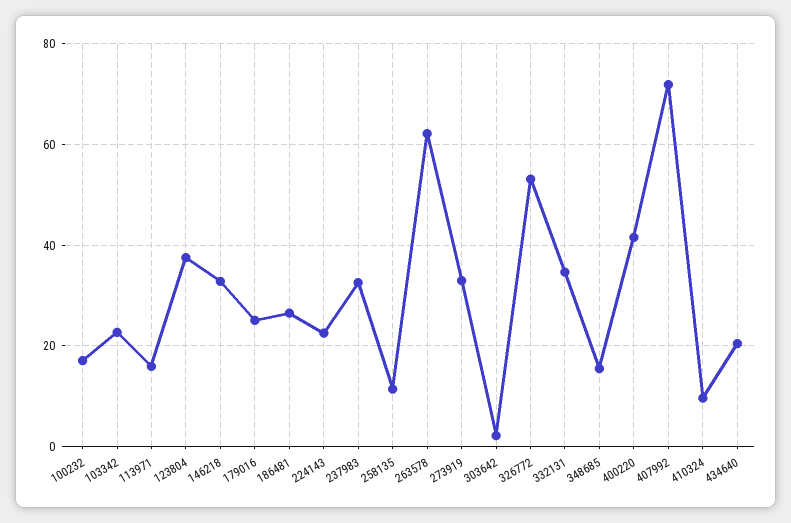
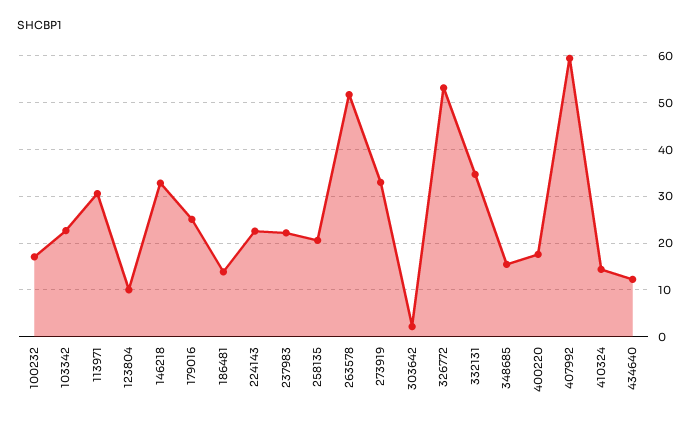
  {
    "100232": 18,
    "103342": 22,
-   "113971": 16,
+   "113971": 30,
-   "123804": 38,
+   "123804": 10,
    "146218": 32,
    "179016": 26,
-   "186481": 26,
+   "186481": 14,
    "224143": 22,
-   "237983": 32,
+   "237983": 22,
-   "258135": 12,
+   "258135": 20,
-   "263578": 62,
+   "263578": 52,
    "273919": 32,
    "303642": 2,
    "326772": 54,
    "332131": 34,
    "348685": 16,
-   "400220": 42,
+   "400220": 18,
-   "407992": 72,
+   "407992": 60,
-   "410324": 10,
+   "410324": 14,
-   "434640": 20
+   "434640": 12
  }

